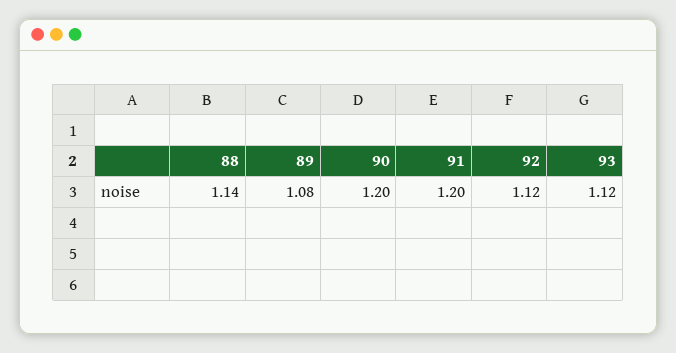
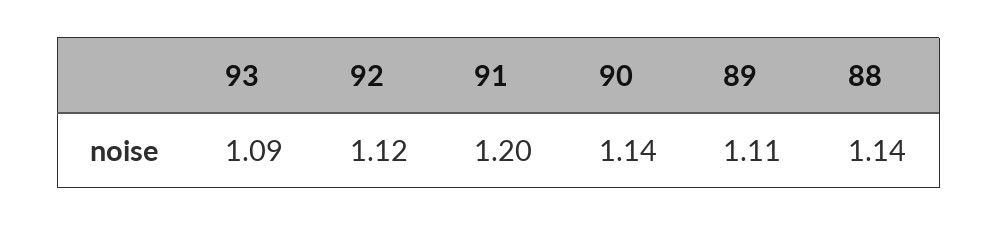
  {
    "88": 1.14,
-   "89": 1.08,
+   "89": 1.11,
-   "90": 1.2,
+   "90": 1.14,
    "91": 1.2,
    "92": 1.12,
-   "93": 1.12
+   "93": 1.09
  }

